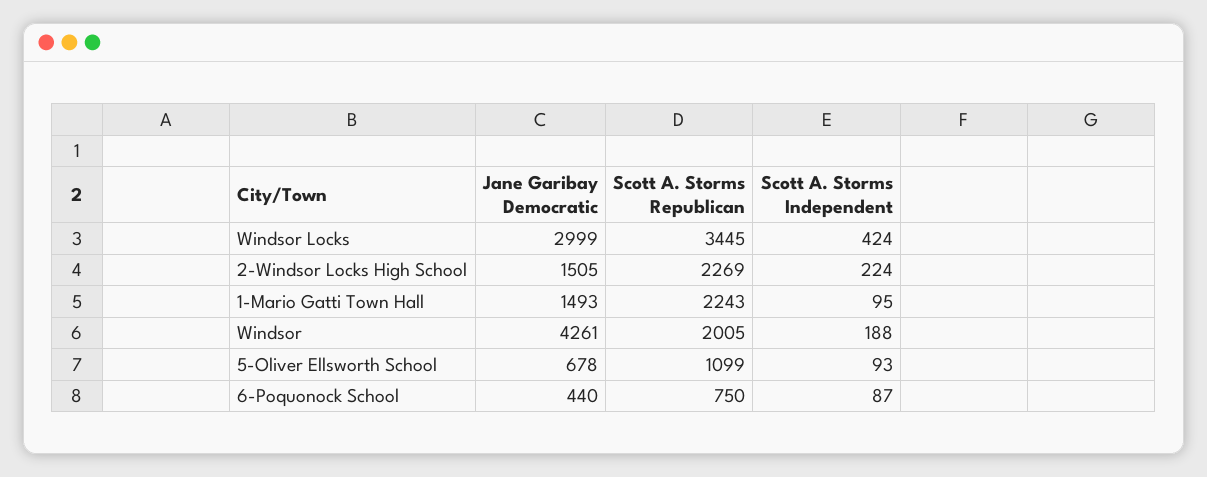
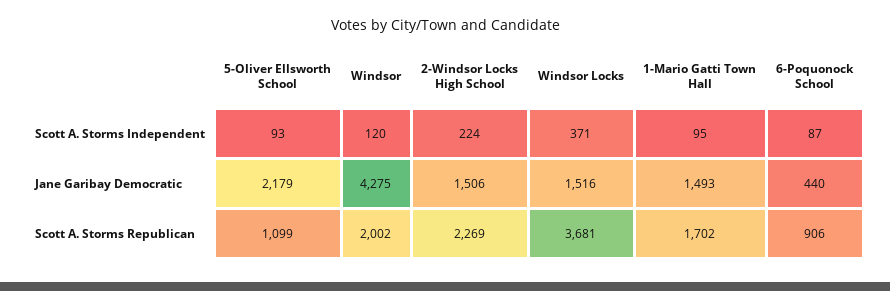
  {
    "Jane Garibay Democratic": {
-     "Windsor Locks": 2999,
+     "Windsor Locks": 1516,
-     "2-Windsor Locks High School": 1505,
+     "2-Windsor Locks High School": 1506,
      "1-Mario Gatti Town Hall": 1493,
-     "Windsor": 4261,
+     "Windsor": 4275,
-     "5-Oliver Ellsworth School": 678,
+     "5-Oliver Ellsworth School": 2179,
      "6-Poquonock School": 440
    },
    "Scott A. Storms Republican": {
-     "Windsor Locks": 3445,
+     "Windsor Locks": 3681,
      "2-Windsor Locks High School": 2269,
-     "1-Mario Gatti Town Hall": 2243,
+     "1-Mario Gatti Town Hall": 1702,
-     "Windsor": 2005,
+     "Windsor": 2002,
      "5-Oliver Ellsworth School": 1099,
-     "6-Poquonock School": 750
+     "6-Poquonock School": 906
    },
    "Scott A. Storms Independent": {
-     "Windsor Locks": 424,
+     "Windsor Locks": 371,
      "2-Windsor Locks High School": 224,
      "1-Mario Gatti Town Hall": 95,
-     "Windsor": 188,
+     "Windsor": 120,
      "5-Oliver Ellsworth School": 93,
      "6-Poquonock School": 87
    }
  }

